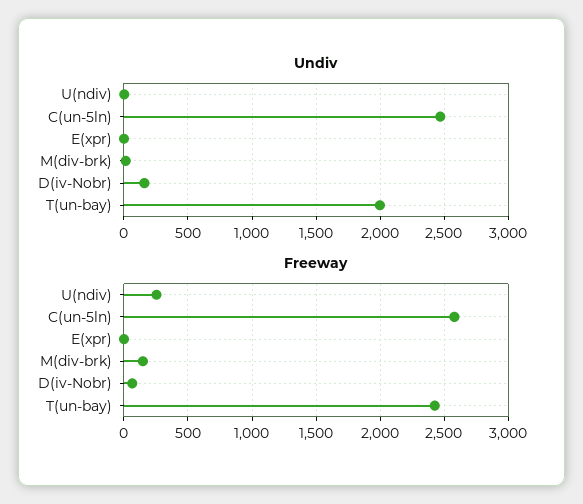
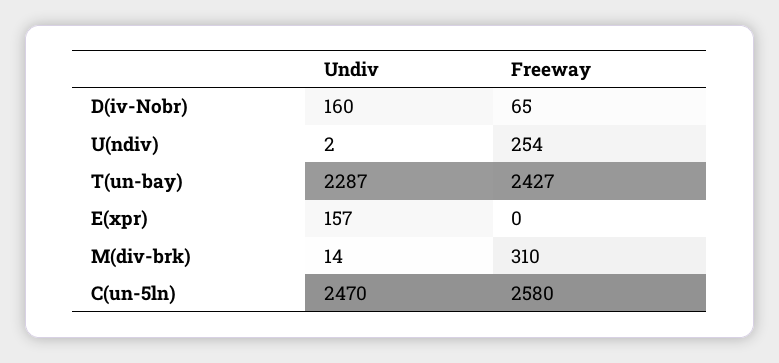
  {
    "Undiv": {
      "U(ndiv)": 2,
      "C(un-5ln)": 2470,
-     "E(xpr)": 0,
+     "E(xpr)": 157,
      "M(div-brk)": 14,
      "D(iv-Nobr)": 160,
-     "T(un-bay)": 2000
+     "T(un-bay)": 2287
    },
    "Freeway": {
      "U(ndiv)": 254,
      "C(un-5ln)": 2580,
      "E(xpr)": 0,
-     "M(div-brk)": 150,
+     "M(div-brk)": 310,
      "D(iv-Nobr)": 65,
      "T(un-bay)": 2427
    }
  }

